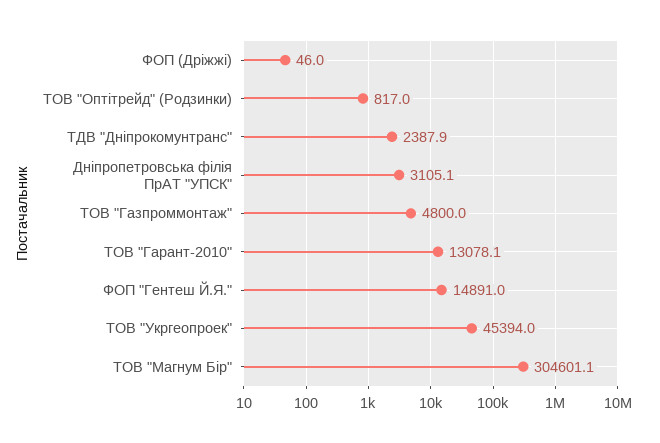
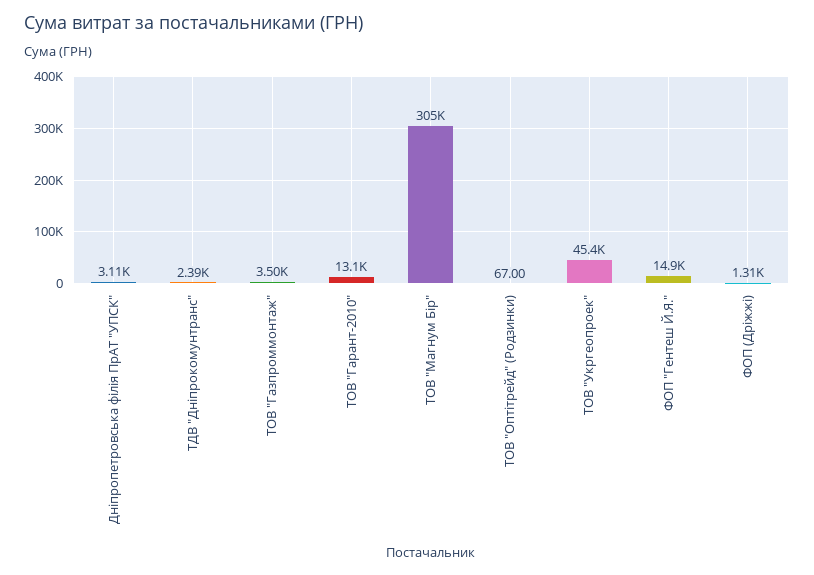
  {
-   "ФОП (Дріжжі)": 46,
+   "ФОП (Дріжжі)": 1310,
-   "ТОВ \"Оптітрейд\" (Родзинки)": 817,
+   "ТОВ \"Оптітрейд\" (Родзинки)": 67,
    "ТДВ \"Дніпрокомунтранс\"": 2387.9,
    "Дніпропетровська філія ПрАТ \"УПСК\"": 3105.1,
-   "ТОВ \"Газпроммонтаж\"": 4800,
+   "ТОВ \"Газпроммонтаж\"": 3500,
    "ТОВ \"Гарант-2010\"": 13078.1,
    "ФОП \"Гентеш Й.Я.\"": 14891,
    "ТОВ \"Укргеопроек\"": 45394,
    "ТОВ \"Магнум Бір\"": 304601.1
  }

